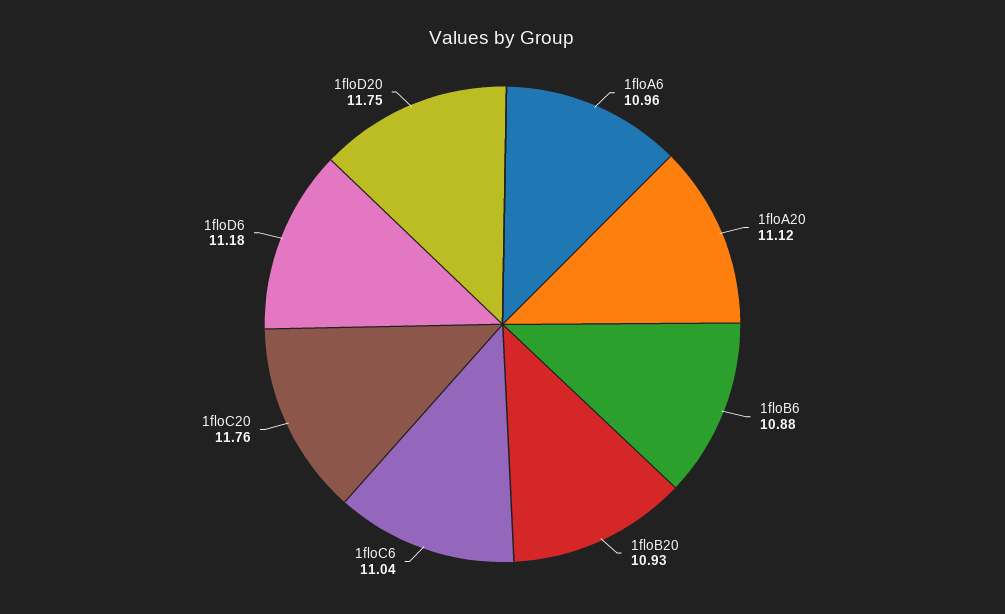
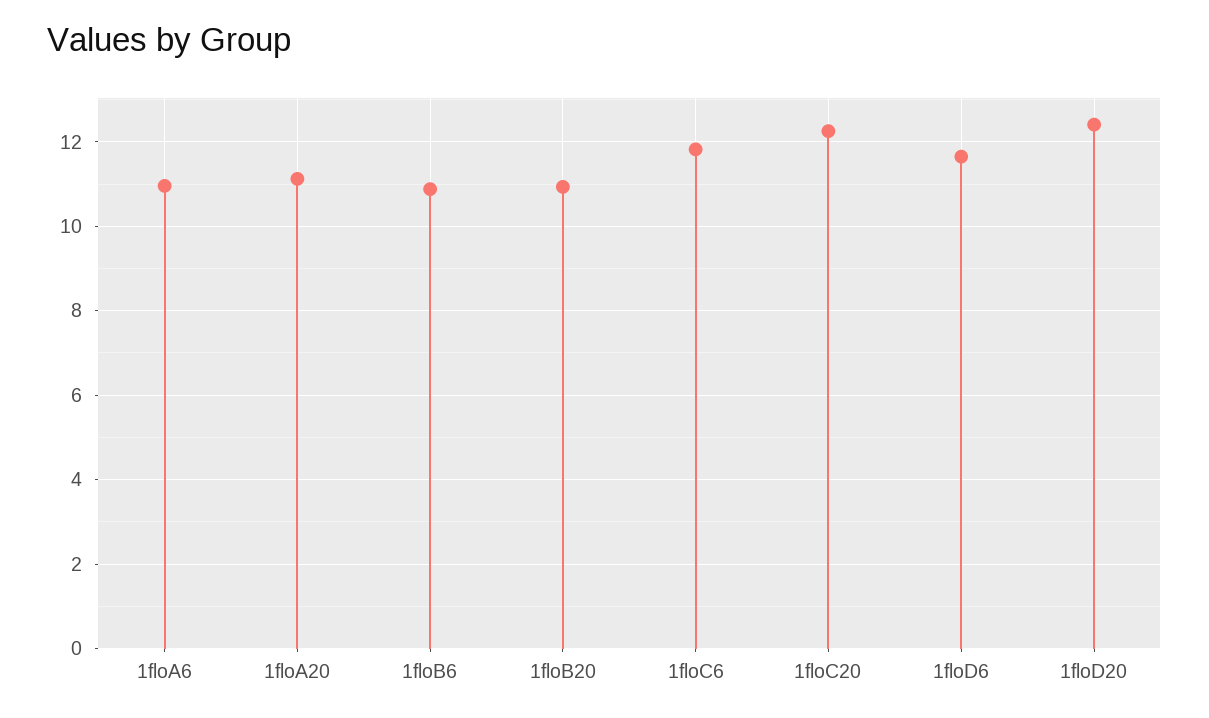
  {
    "1floA6": 10.96,
    "1floA20": 11.12,
    "1floB6": 10.88,
    "1floB20": 10.93,
-   "1floC6": 11.04,
+   "1floC6": 11.8,
-   "1floC20": 11.76,
+   "1floC20": 12.2,
-   "1floD6": 11.18,
+   "1floD6": 11.6,
-   "1floD20": 11.75
+   "1floD20": 12.4
  }

